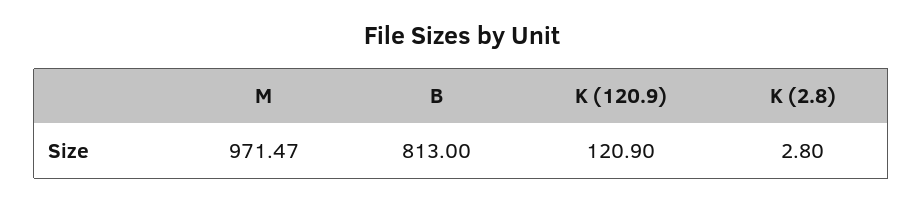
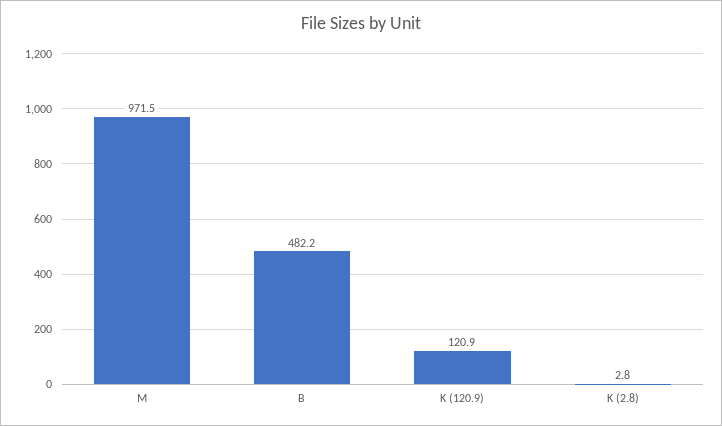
  {
    "M": 971.47,
-   "B": 813,
+   "B": 482.2,
    "K (120.9)": 120.9,
    "K (2.8)": 2.8
  }

